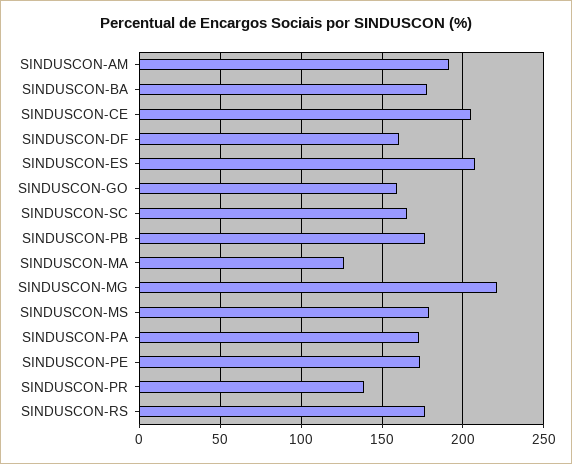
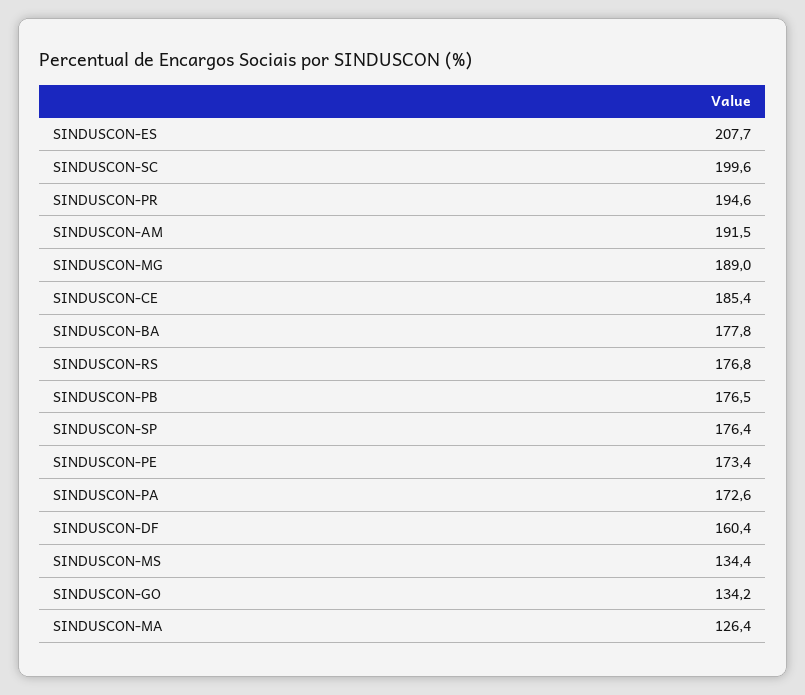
  {
    "SINDUSCON-AM": 191.5,
    "SINDUSCON-BA": 177.8,
-   "SINDUSCON-CE": 205,
+   "SINDUSCON-CE": 185.4,
    "SINDUSCON-DF": 160.4,
    "SINDUSCON-ES": 207.7,
-   "SINDUSCON-GO": 160,
+   "SINDUSCON-GO": 134.2,
-   "SINDUSCON-SC": 165,
+   "SINDUSCON-SC": 199.6,
    "SINDUSCON-PB": 176.5,
    "SINDUSCON-MA": 126.4,
-   "SINDUSCON-MG": 220,
+   "SINDUSCON-MG": 189,
-   "SINDUSCON-MS": 180,
+   "SINDUSCON-MS": 134.4,
    "SINDUSCON-PA": 172.6,
    "SINDUSCON-PE": 173.4,
-   "SINDUSCON-PR": 140,
+   "SINDUSCON-PR": 194.6,
-   "SINDUSCON-RS": 176.8
+   "SINDUSCON-RS": 176.8,
+   "SINDUSCON-SP": 176.4
  }

